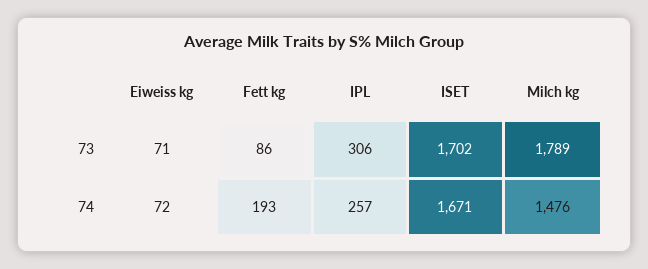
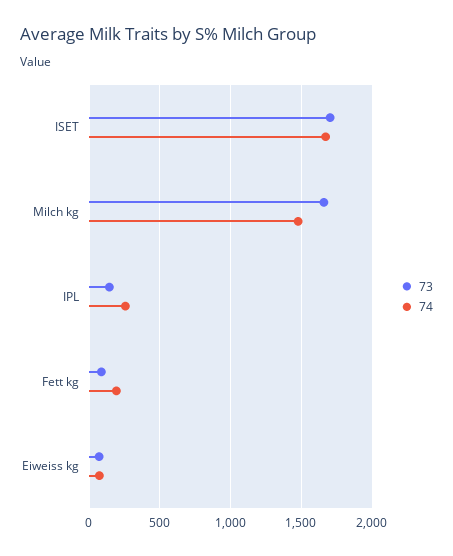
  {
    "73": {
      "Eiweiss kg": 71,
      "Fett kg": 86,
-     "IPL": 306,
+     "IPL": 150,
      "ISET": 1702,
-     "Milch kg": 1789
+     "Milch kg": 1650
    },
    "74": {
      "Eiweiss kg": 72,
      "Fett kg": 193,
      "IPL": 257,
      "ISET": 1671,
      "Milch kg": 1476
    }
  }

